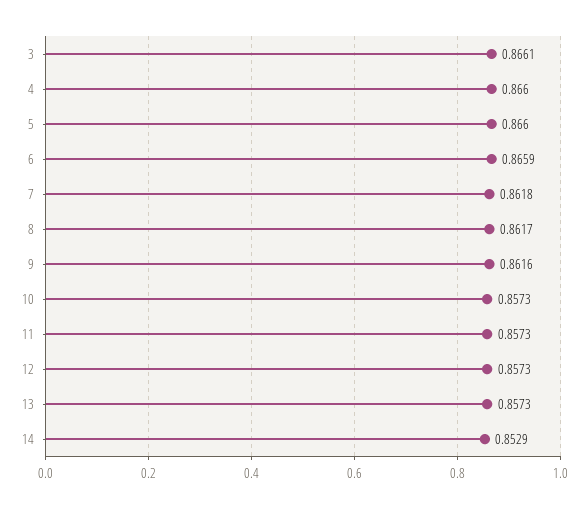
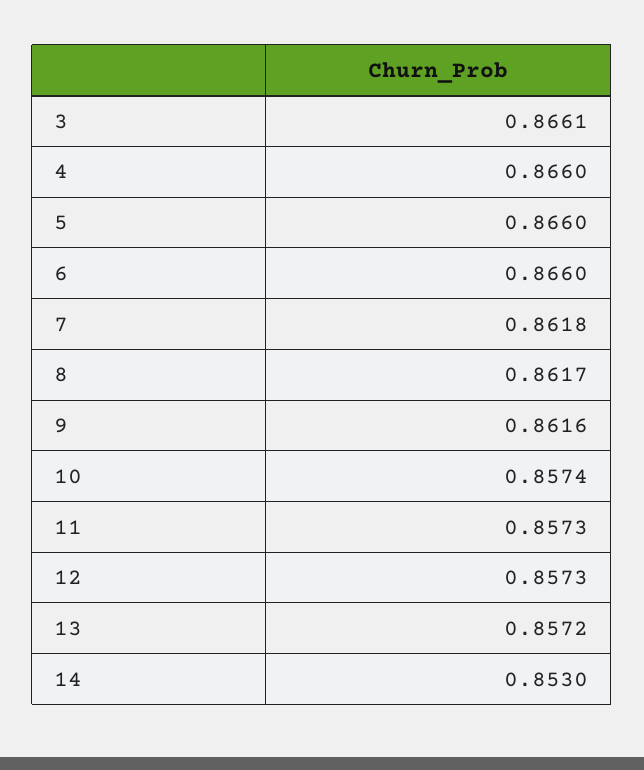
  {
    "3": 0.8661,
    "4": 0.866,
    "5": 0.866,
-   "6": 0.8659,
+   "6": 0.866,
    "7": 0.8618,
    "8": 0.8617,
    "9": 0.8616,
-   "10": 0.8573,
+   "10": 0.8574,
    "11": 0.8573,
    "12": 0.8573,
-   "13": 0.8573,
+   "13": 0.8572,
-   "14": 0.8529
+   "14": 0.853
  }

